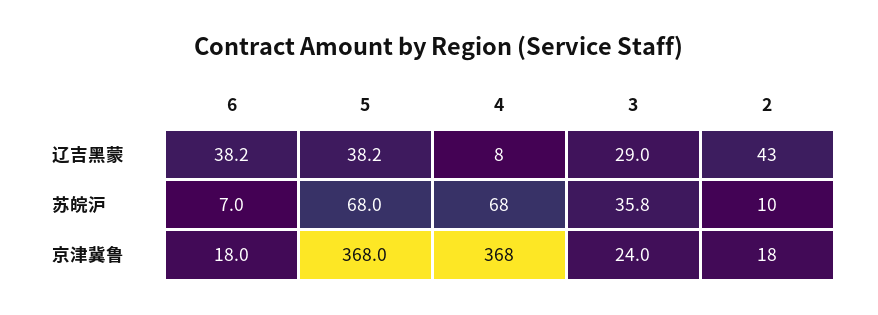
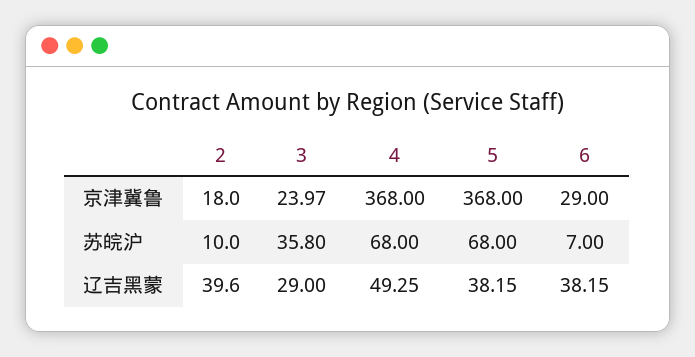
  {
    "6": {
      "辽吉黑蒙": 38.15,
      "苏皖沪": 7,
-     "京津冀鲁": 18
+     "京津冀鲁": 29
    },
    "5": {
      "辽吉黑蒙": 38.15,
      "苏皖沪": 68,
      "京津冀鲁": 368
    },
    "4": {
-     "辽吉黑蒙": 8,
+     "辽吉黑蒙": 49.25,
      "苏皖沪": 68,
      "京津冀鲁": 368
    },
    "3": {
      "辽吉黑蒙": 29,
      "苏皖沪": 35.8,
      "京津冀鲁": 23.97
    },
    "2": {
-     "辽吉黑蒙": 43,
+     "辽吉黑蒙": 39.6,
      "苏皖沪": 10,
      "京津冀鲁": 18
    }
  }

